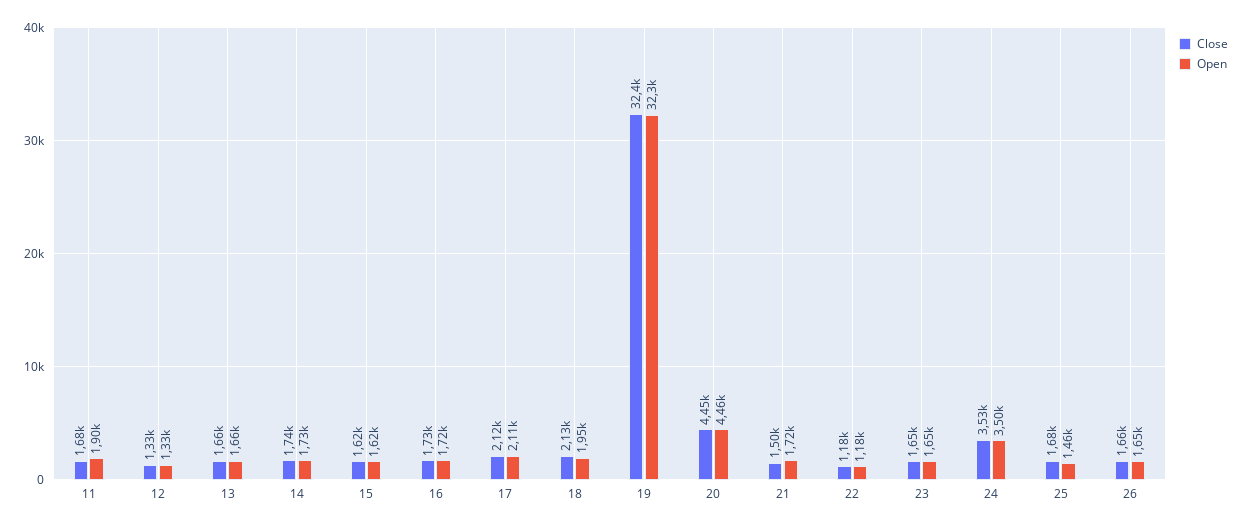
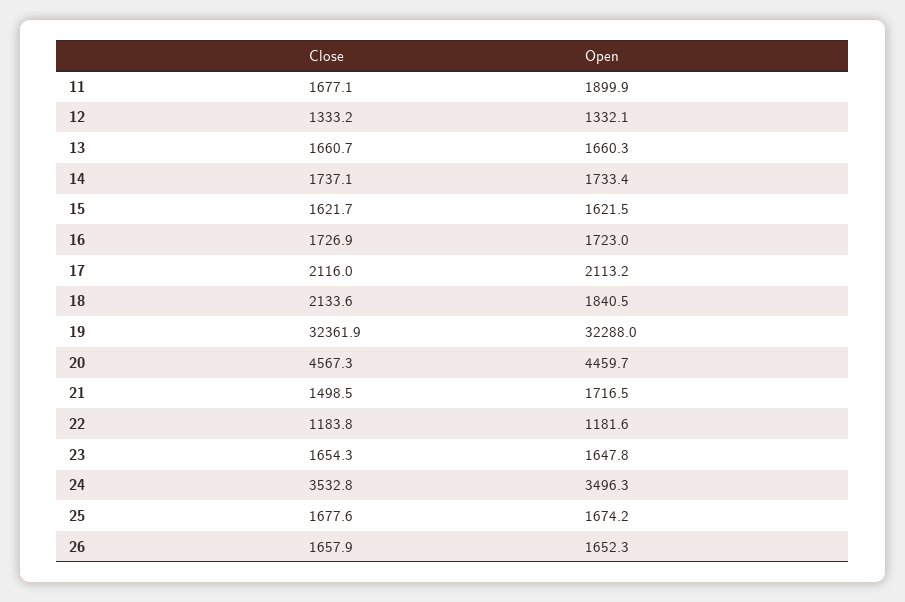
  {
    "Close": {
      "11": 1677.1,
      "12": 1333.2,
      "13": 1660.7,
      "14": 1737.1,
      "15": 1621.7,
      "16": 1726.9,
      "17": 2116,
      "18": 2133.6,
      "19": 32361.9,
-     "20": 4450,
+     "20": 4567.3,
      "21": 1498.5,
      "22": 1183.8,
      "23": 1654.3,
      "24": 3532.8,
      "25": 1677.6,
      "26": 1657.9
    },
    "Open": {
      "11": 1899.9,
      "12": 1332.1,
      "13": 1660.3,
      "14": 1733.4,
      "15": 1621.5,
      "16": 1723,
      "17": 2113.2,
-     "18": 1950,
+     "18": 1840.5,
      "19": 32288,
      "20": 4459.7,
      "21": 1716.5,
      "22": 1181.6,
      "23": 1647.8,
      "24": 3496.3,
-     "25": 1460,
+     "25": 1674.2,
      "26": 1652.3
    }
  }

